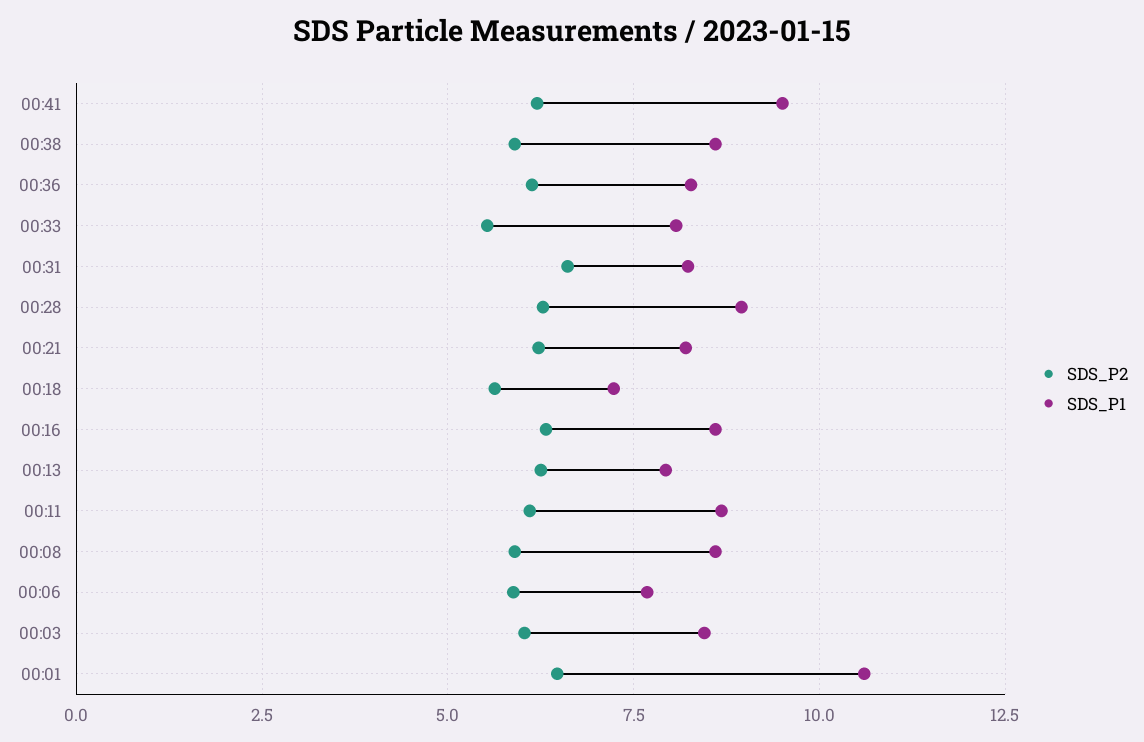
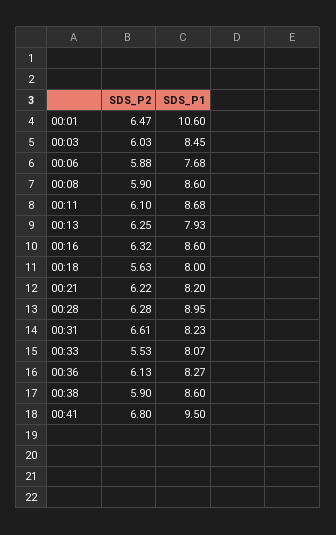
  {
    "SDS_P2": {
-     "00:41": 6.25,
+     "00:41": 6.8,
      "00:38": 5.9,
      "00:36": 6.13,
      "00:33": 5.53,
      "00:31": 6.61,
      "00:28": 6.28,
      "00:21": 6.22,
      "00:18": 5.63,
      "00:16": 6.32,
      "00:13": 6.25,
      "00:11": 6.1,
      "00:08": 5.9,
      "00:06": 5.88,
      "00:03": 6.03,
      "00:01": 6.47
    },
    "SDS_P1": {
      "00:41": 9.5,
      "00:38": 8.6,
      "00:36": 8.27,
      "00:33": 8.07,
      "00:31": 8.23,
      "00:28": 8.95,
      "00:21": 8.2,
-     "00:18": 7.25,
+     "00:18": 8,
      "00:16": 8.6,
      "00:13": 7.93,
      "00:11": 8.68,
      "00:08": 8.6,
      "00:06": 7.68,
      "00:03": 8.45,
      "00:01": 10.6
    }
  }

